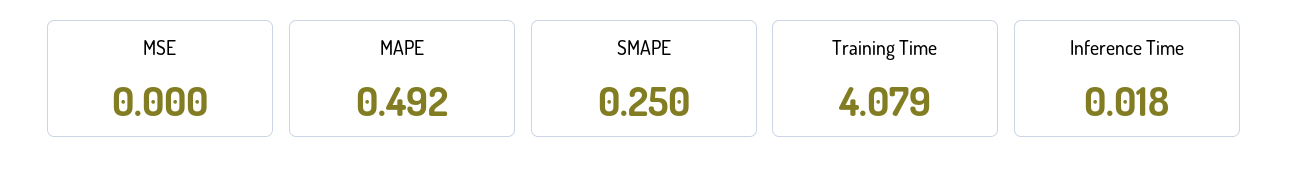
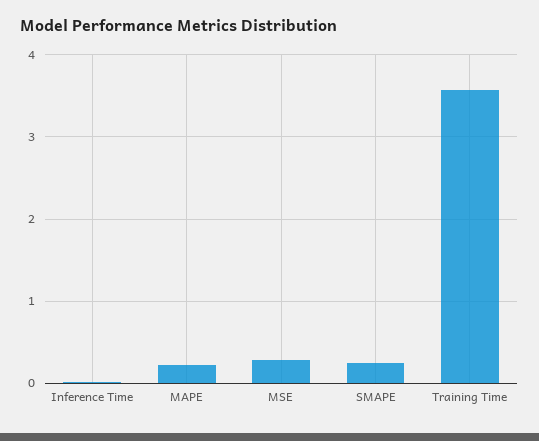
  {
-   "MSE": 0,
+   "MSE": 0.3,
-   "MAPE": 0.492,
+   "MAPE": 0.2,
    "SMAPE": 0.25,
-   "Training Time": 4.079,
+   "Training Time": 3.6,
    "Inference Time": 0.018
  }

